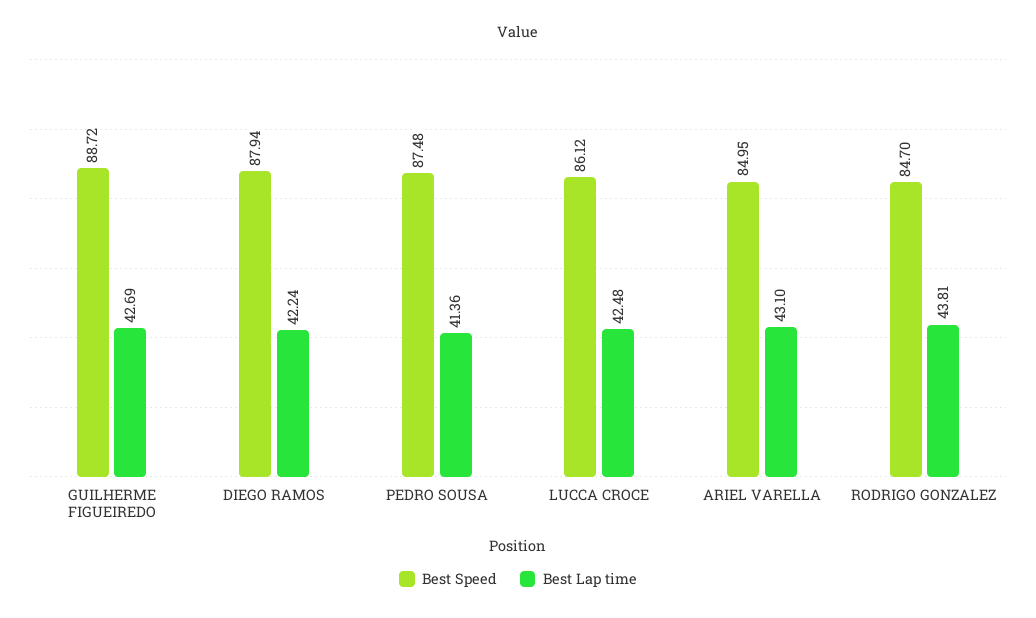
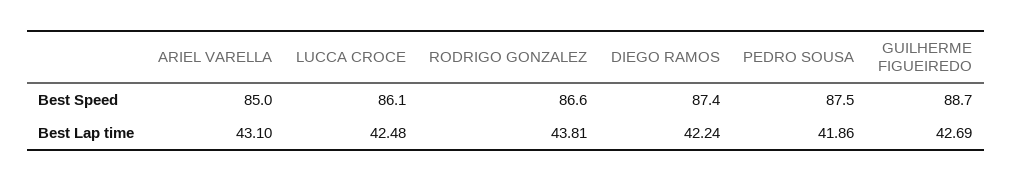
  {
    "Best Speed": {
      "GUILHERME FIGUEIREDO": 88.72,
-     "DIEGO RAMOS": 87.94,
+     "DIEGO RAMOS": 87.4,
      "PEDRO SOUSA": 87.48,
      "LUCCA CROCE": 86.12,
      "ARIEL VARELLA": 84.95,
-     "RODRIGO GONZALEZ": 84.7
+     "RODRIGO GONZALEZ": 86.6
    },
    "Best Lap time": {
      "GUILHERME FIGUEIREDO": 42.69,
      "DIEGO RAMOS": 42.24,
-     "PEDRO SOUSA": 41.36,
+     "PEDRO SOUSA": 41.86,
      "LUCCA CROCE": 42.48,
      "ARIEL VARELLA": 43.1,
      "RODRIGO GONZALEZ": 43.81
    }
  }

